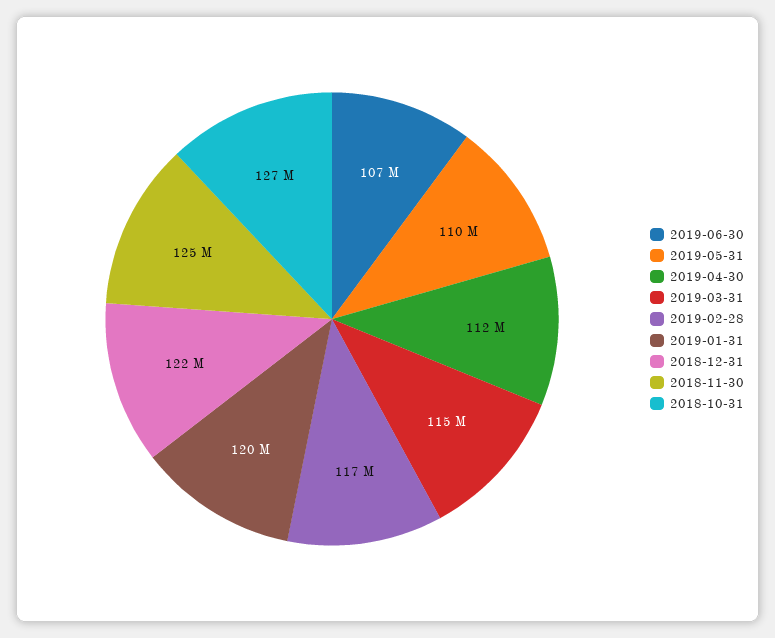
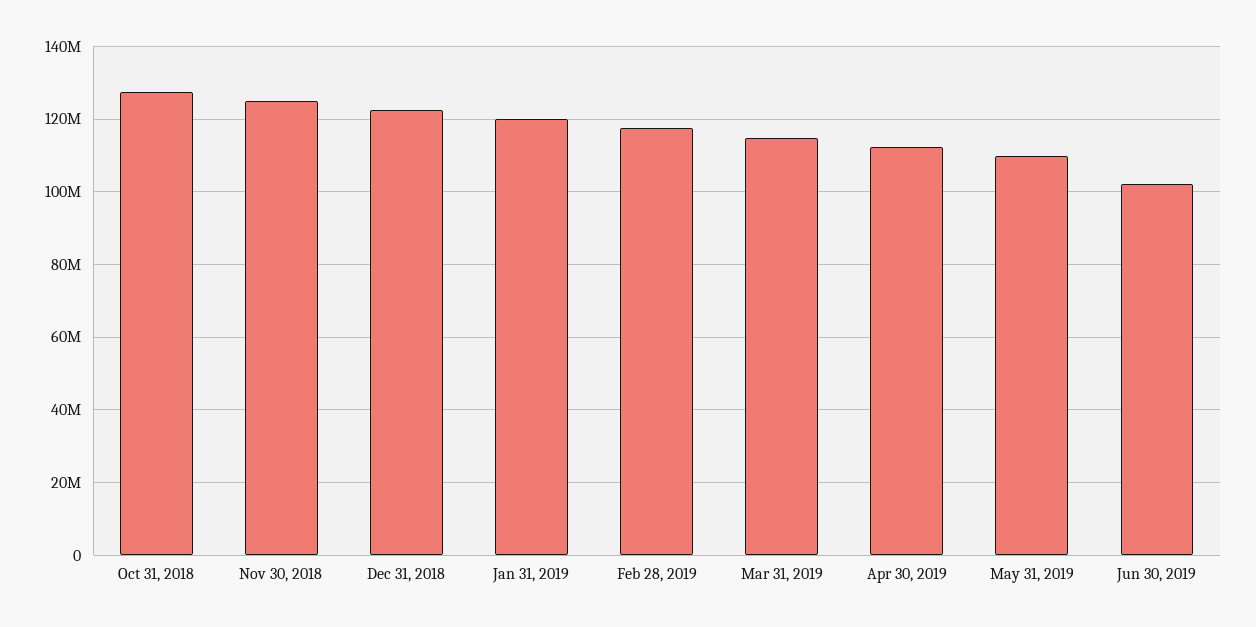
  {
-   "2019-06-30": 107000000,
+   "2019-06-30": 102000000,
    "2019-05-31": 110000000,
    "2019-04-30": 112000000,
    "2019-03-31": 115000000,
    "2019-02-28": 117000000,
    "2019-01-31": 120000000,
    "2018-12-31": 122000000,
    "2018-11-30": 125000000,
    "2018-10-31": 127000000
  }

